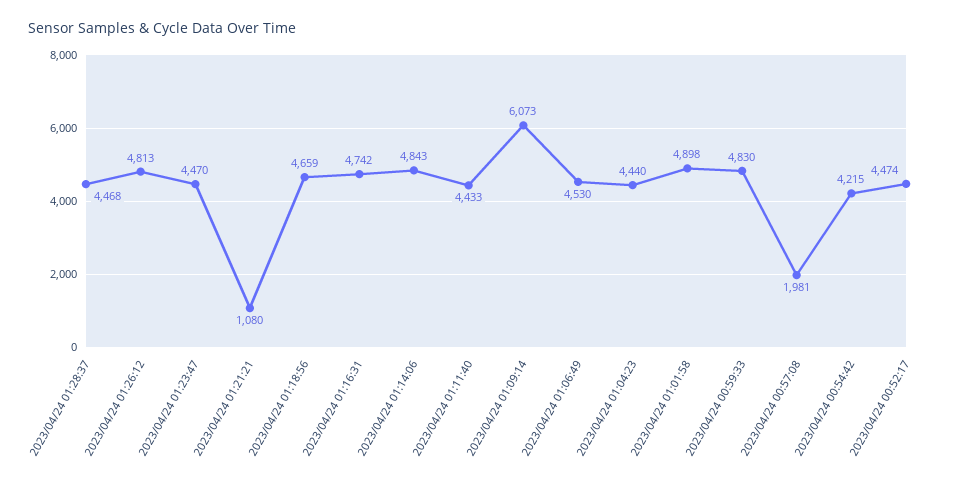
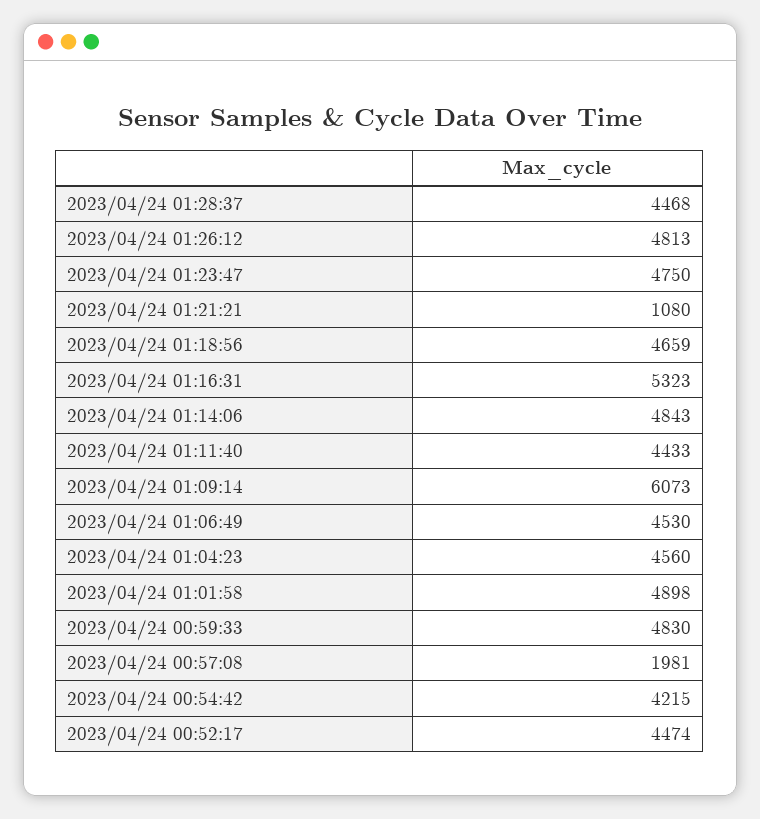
  {
    "2023/04/24 01:28:37": 4468,
    "2023/04/24 01:26:12": 4813,
-   "2023/04/24 01:23:47": 4470,
+   "2023/04/24 01:23:47": 4750,
    "2023/04/24 01:21:21": 1080,
    "2023/04/24 01:18:56": 4659,
-   "2023/04/24 01:16:31": 4742,
+   "2023/04/24 01:16:31": 5323,
    "2023/04/24 01:14:06": 4843,
    "2023/04/24 01:11:40": 4433,
    "2023/04/24 01:09:14": 6073,
    "2023/04/24 01:06:49": 4530,
-   "2023/04/24 01:04:23": 4440,
+   "2023/04/24 01:04:23": 4560,
    "2023/04/24 01:01:58": 4898,
    "2023/04/24 00:59:33": 4830,
    "2023/04/24 00:57:08": 1981,
    "2023/04/24 00:54:42": 4215,
    "2023/04/24 00:52:17": 4474
  }

